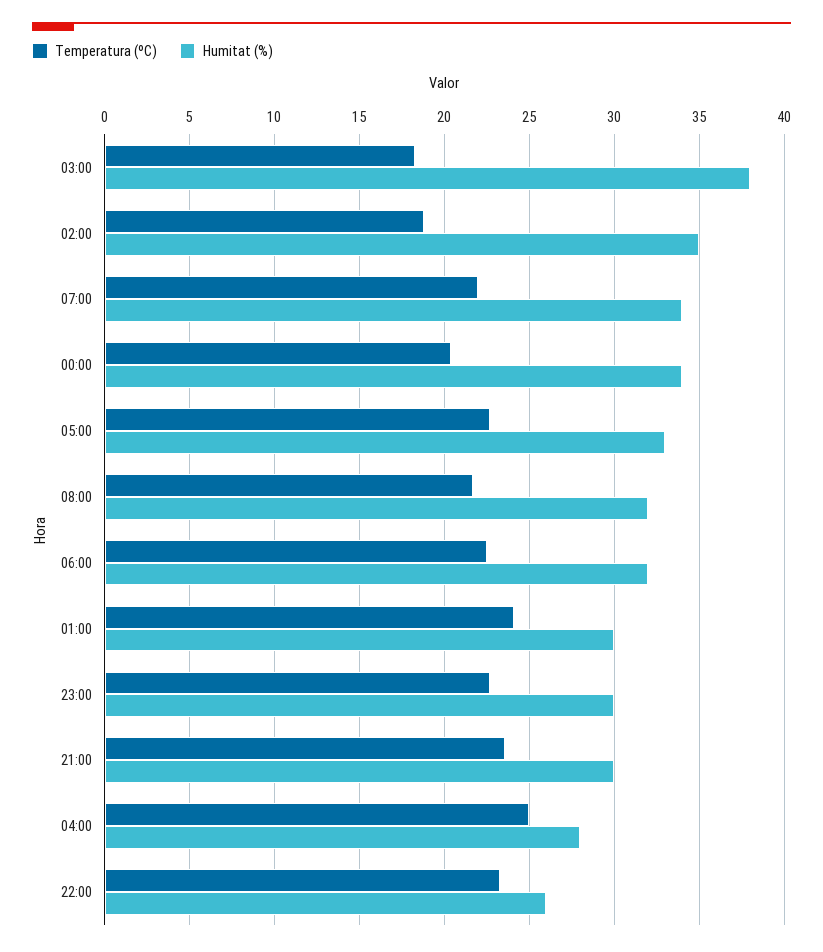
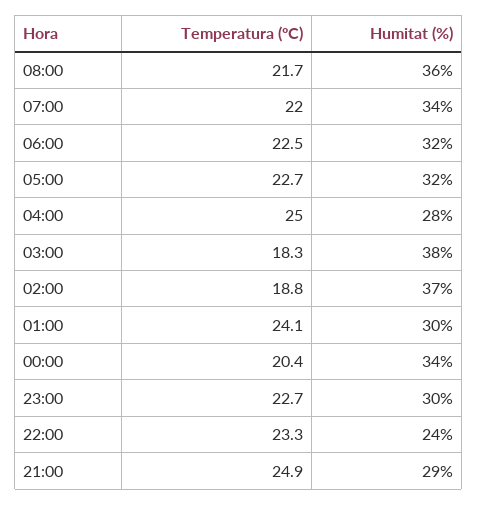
  {
    "Temperatura (ºC)": {
      "03:00": 18.3,
      "02:00": 18.8,
      "07:00": 22,
      "00:00": 20.4,
      "05:00": 22.7,
      "08:00": 21.7,
      "06:00": 22.5,
      "01:00": 24.1,
      "23:00": 22.7,
-     "21:00": 23.5,
+     "21:00": 24.9,
      "04:00": 25,
      "22:00": 23.3
    },
    "Humitat (%)": {
      "03:00": 38,
-     "02:00": 35,
+     "02:00": 37,
      "07:00": 34,
      "00:00": 34,
-     "05:00": 33,
+     "05:00": 32,
-     "08:00": 32,
+     "08:00": 36,
      "06:00": 32,
      "01:00": 30,
      "23:00": 30,
-     "21:00": 30,
+     "21:00": 29,
      "04:00": 28,
-     "22:00": 26
+     "22:00": 24
    }
  }

